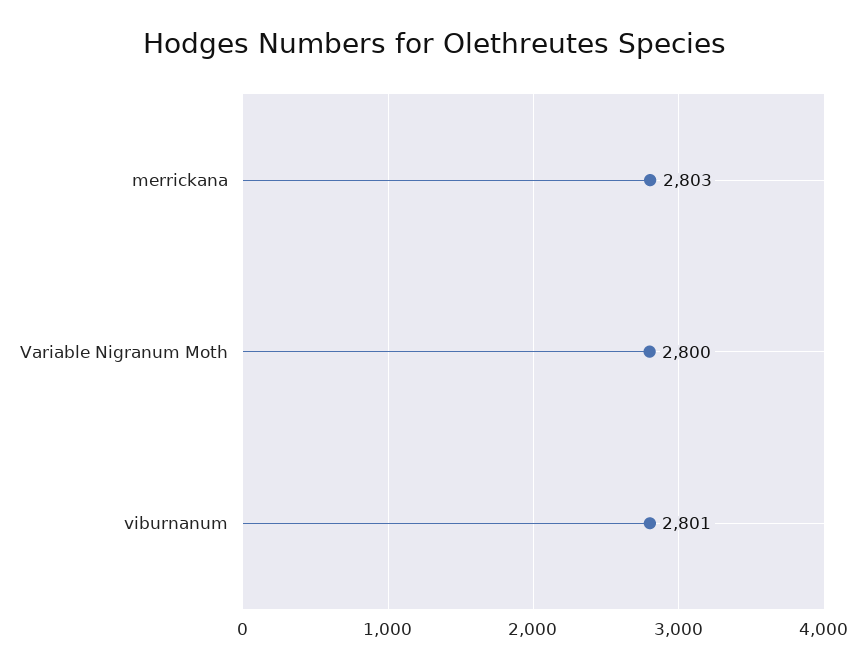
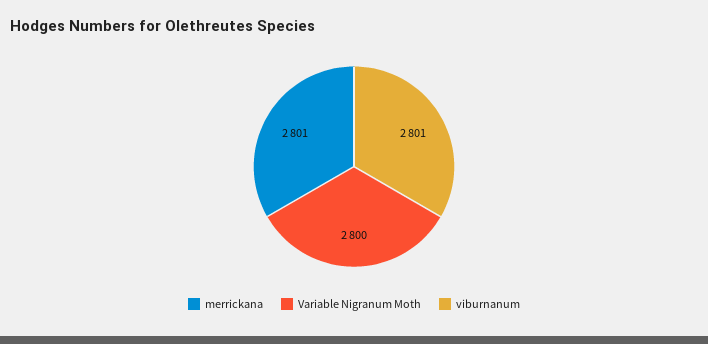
  {
-   "merrickana": 2803,
+   "merrickana": 2801,
    "Variable Nigranum Moth": 2800,
    "viburnanum": 2801
  }

